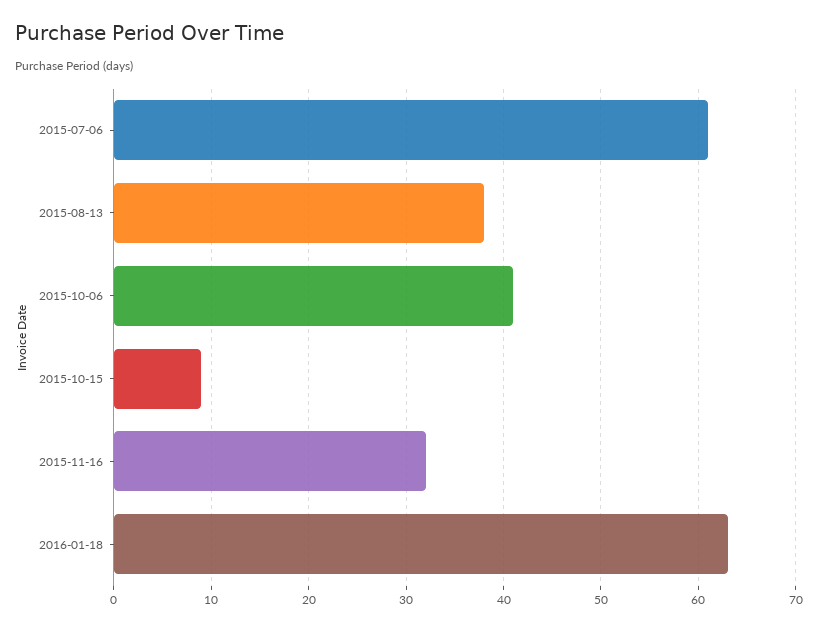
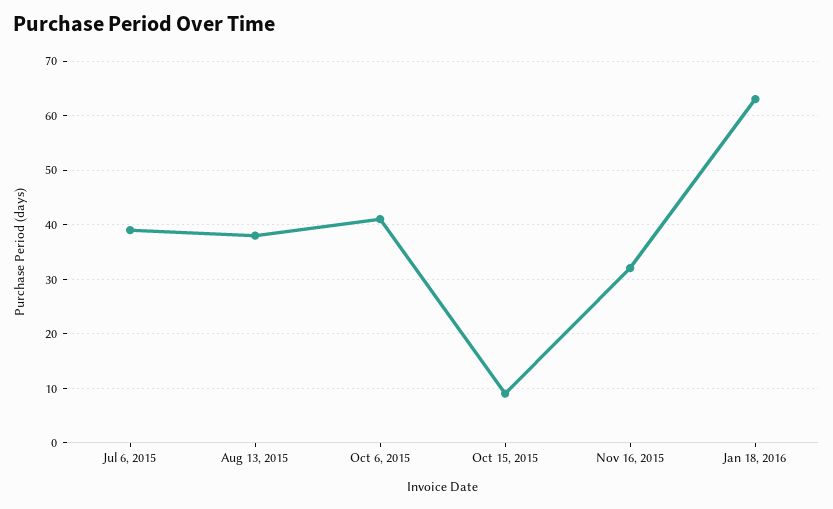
  {
-   "2015-07-06": 61,
+   "2015-07-06": 40,
    "2015-08-13": 38,
    "2015-10-06": 41,
    "2015-10-15": 9,
    "2015-11-16": 32,
    "2016-01-18": 63
  }

